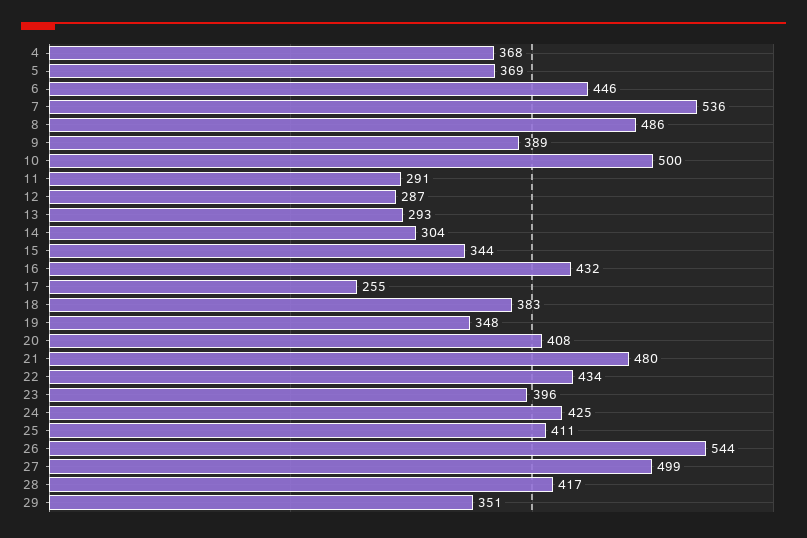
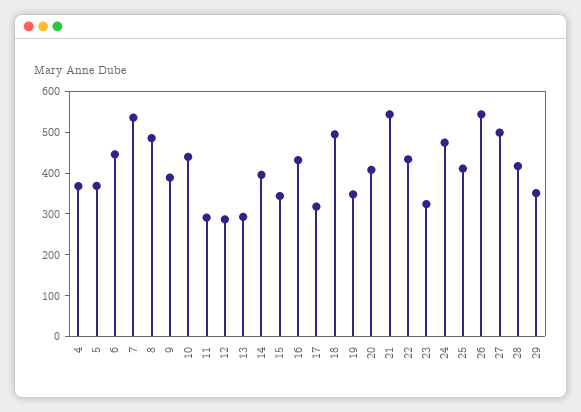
  {
    "4": 368,
    "5": 369,
    "6": 446,
    "7": 536,
    "8": 486,
    "9": 389,
-   "10": 500,
+   "10": 440,
    "11": 291,
    "12": 287,
    "13": 293,
-   "14": 304,
+   "14": 400,
    "15": 344,
    "16": 432,
-   "17": 255,
+   "17": 320,
-   "18": 383,
+   "18": 500,
    "19": 348,
    "20": 408,
-   "21": 480,
+   "21": 540,
    "22": 434,
-   "23": 396,
+   "23": 320,
-   "24": 425,
+   "24": 480,
    "25": 411,
    "26": 544,
    "27": 499,
    "28": 417,
    "29": 351
  }

